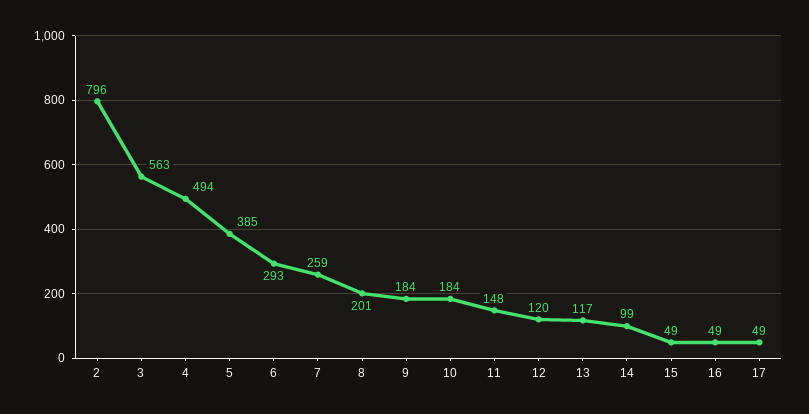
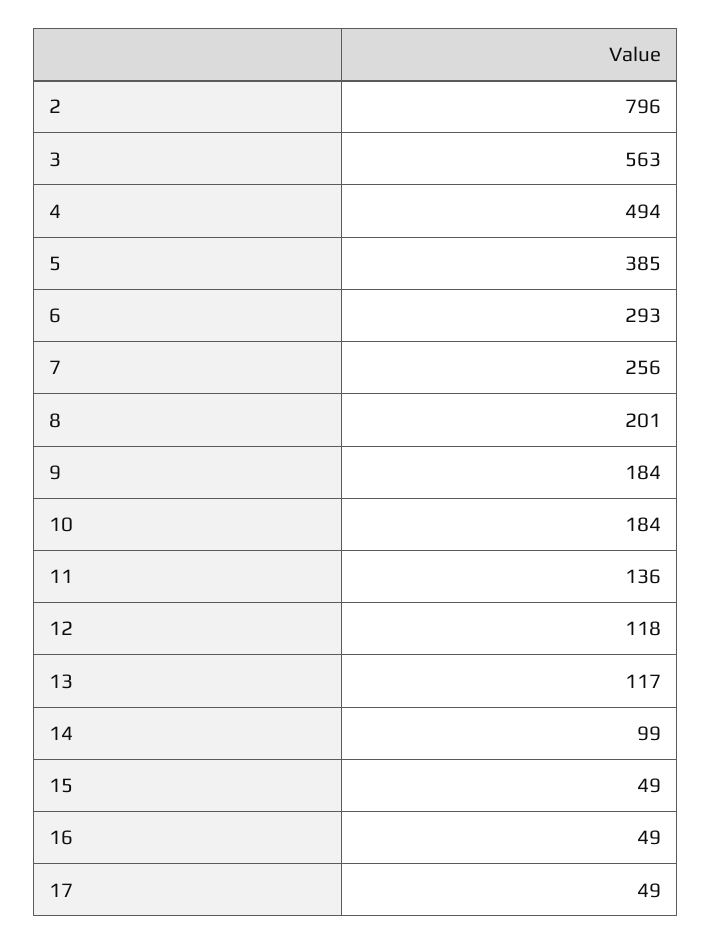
  {
    "2": 796,
    "3": 563,
    "4": 494,
    "5": 385,
    "6": 293,
-   "7": 259,
+   "7": 256,
    "8": 201,
    "9": 184,
    "10": 184,
-   "11": 148,
+   "11": 136,
-   "12": 120,
+   "12": 118,
    "13": 117,
    "14": 99,
    "15": 49,
    "16": 49,
    "17": 49
  }

